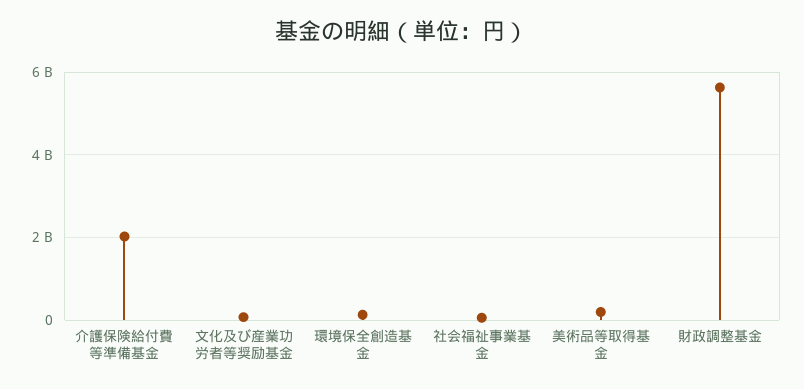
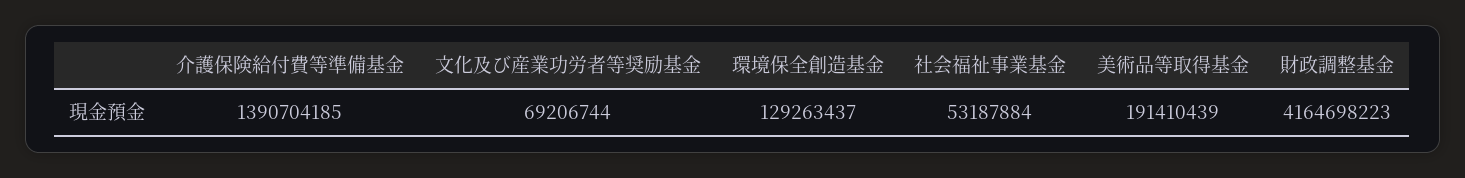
  {
-   "介護保険給付費等準備基金": 2000000000,
+   "介護保険給付費等準備基金": 1390704185,
    "文化及び産業功労者等奨励基金": 69206744,
    "環境保全創造基金": 129263437,
    "社会福祉事業基金": 53187884,
    "美術品等取得基金": 191410439,
-   "財政調整基金": 5600000000
+   "財政調整基金": 4164698223
  }

